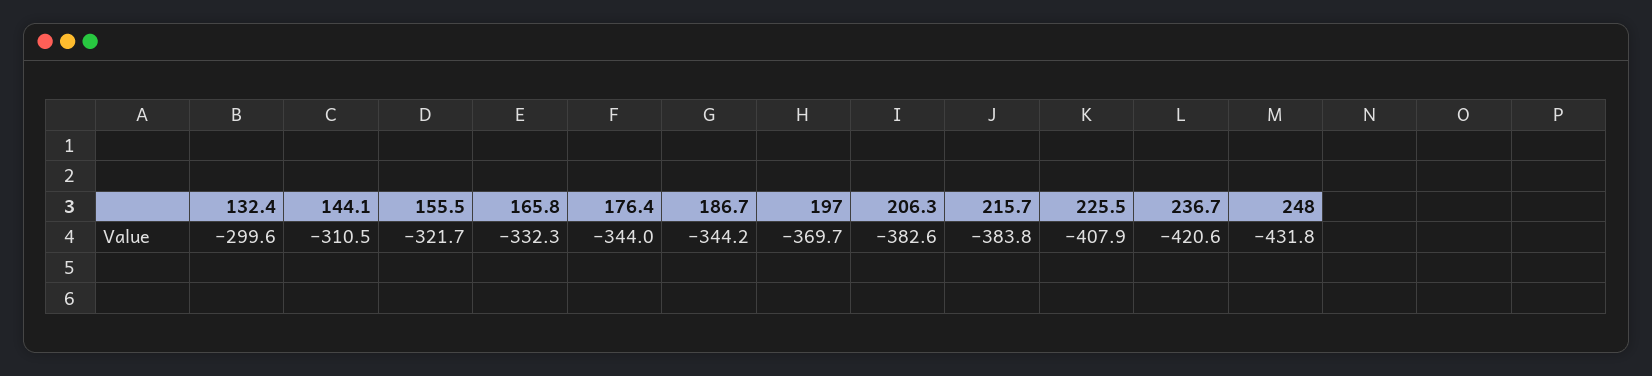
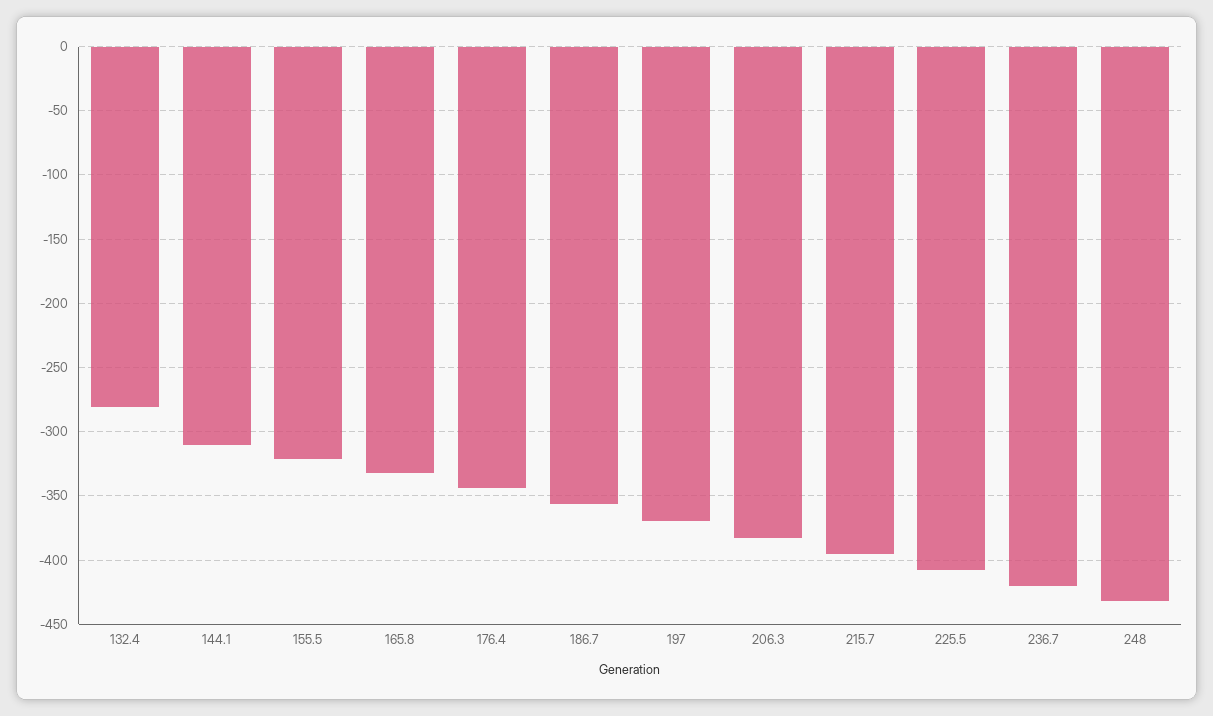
  {
-   "132.4": -299.6,
+   "132.4": -280,
    "144.1": -310.5,
    "155.5": -321.7,
    "165.8": -332.3,
    "176.4": -344,
-   "186.7": -344.2,
+   "186.7": -355,
    "197": -369.7,
    "206.3": -382.6,
-   "215.7": -383.8,
+   "215.7": -395,
    "225.5": -407.9,
    "236.7": -420.6,
    "248": -431.8
  }

